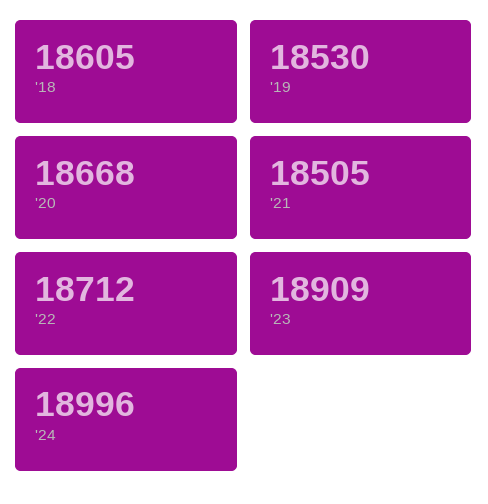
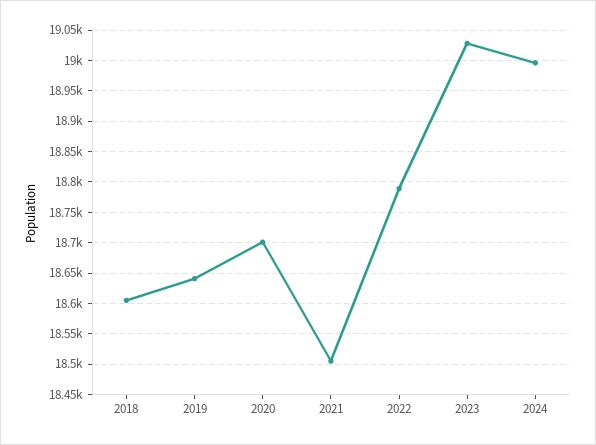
  {
    "'18": 18605,
-   "'19": 18530,
+   "'19": 18640,
-   "'20": 18668,
+   "'20": 18700,
    "'21": 18505,
-   "'22": 18712,
+   "'22": 18790,
-   "'23": 18909,
+   "'23": 19030,
    "'24": 18996
  }

